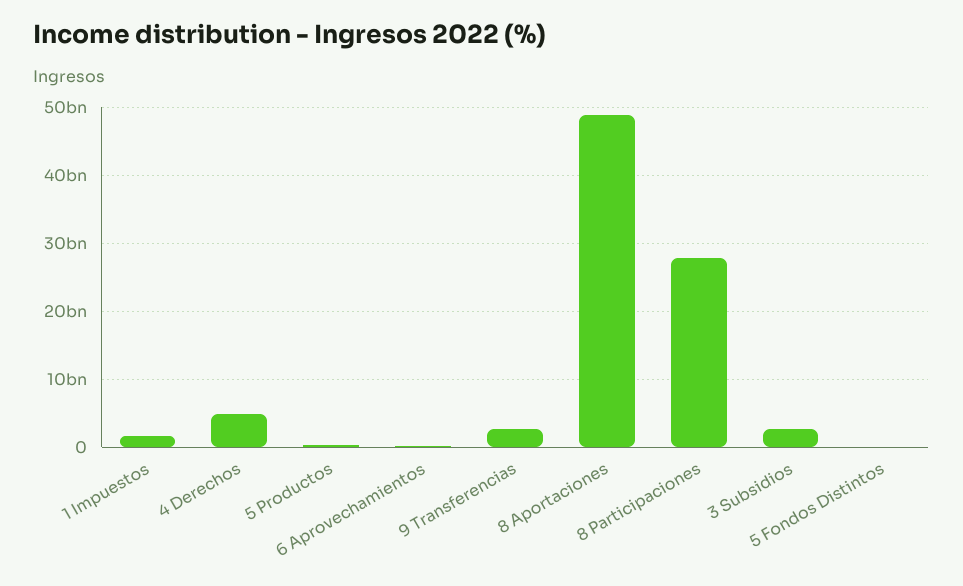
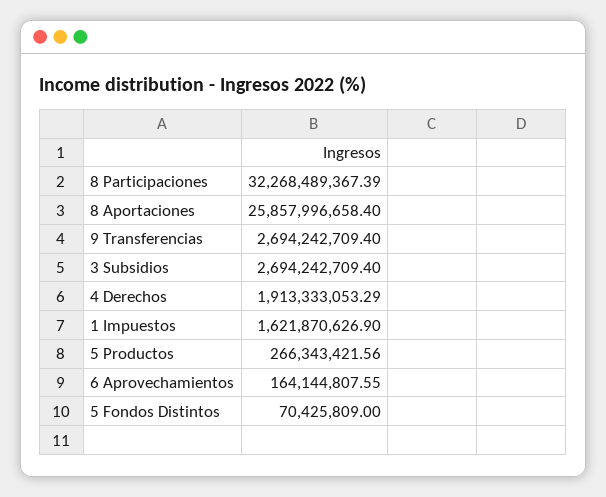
  {
    "1 Impuestos": 1621870626.9,
-   "4 Derechos": 5000000000,
+   "4 Derechos": 1913333053.29,
    "5 Productos": 266343421.56,
    "6 Aprovechamientos": 164144807.55,
    "9 Transferencias": 2694242709.4,
-   "8 Aportaciones": 49000000000,
+   "8 Aportaciones": 25857996658.4,
-   "8 Participaciones": 28000000000,
+   "8 Participaciones": 32268489367.39,
    "3 Subsidios": 2694242709.4,
    "5 Fondos Distintos": 70425809
  }

